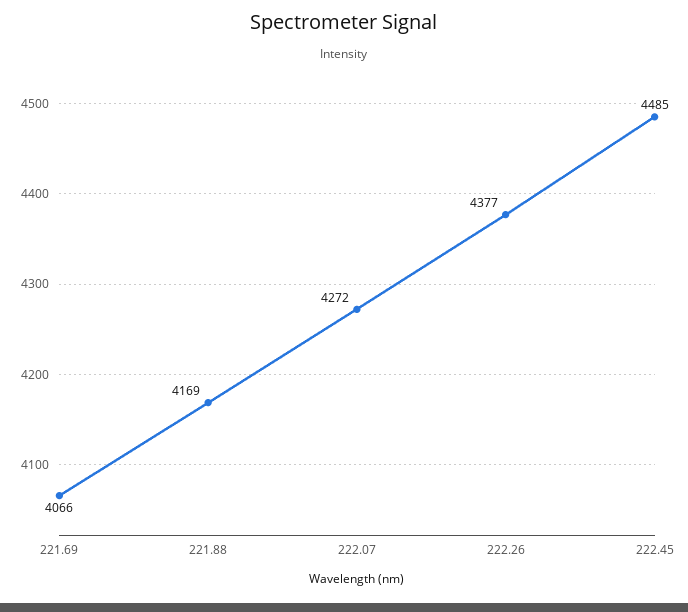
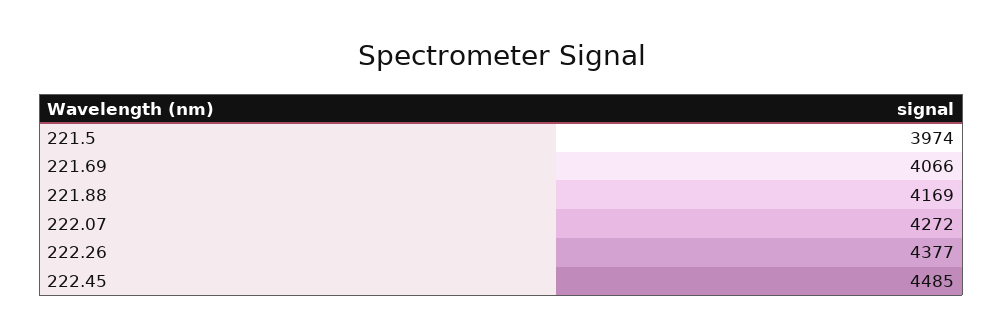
  {
    "221.69": 4066,
    "221.88": 4169,
    "222.07": 4272,
    "222.26": 4377,
-   "222.45": 4485
+   "222.45": 4485,
+   "221.5": 3974
  }

